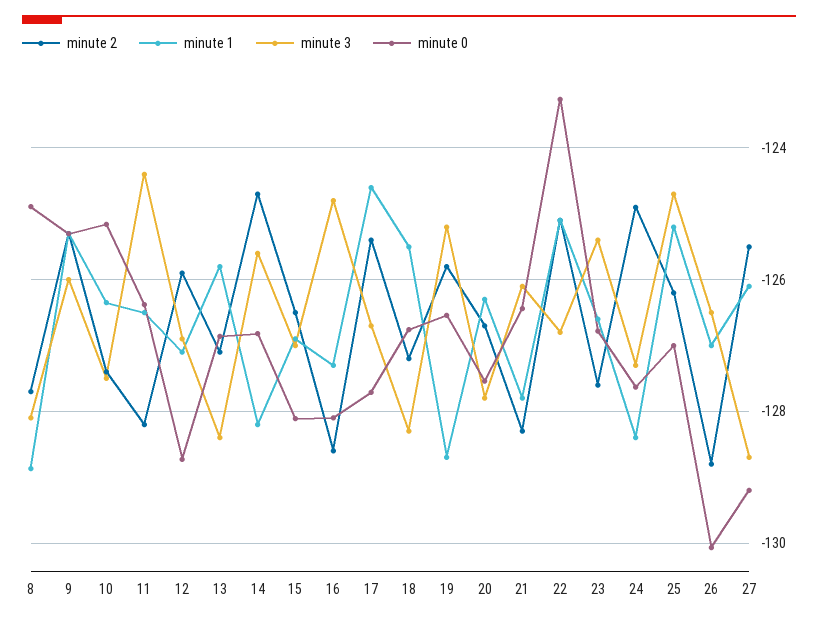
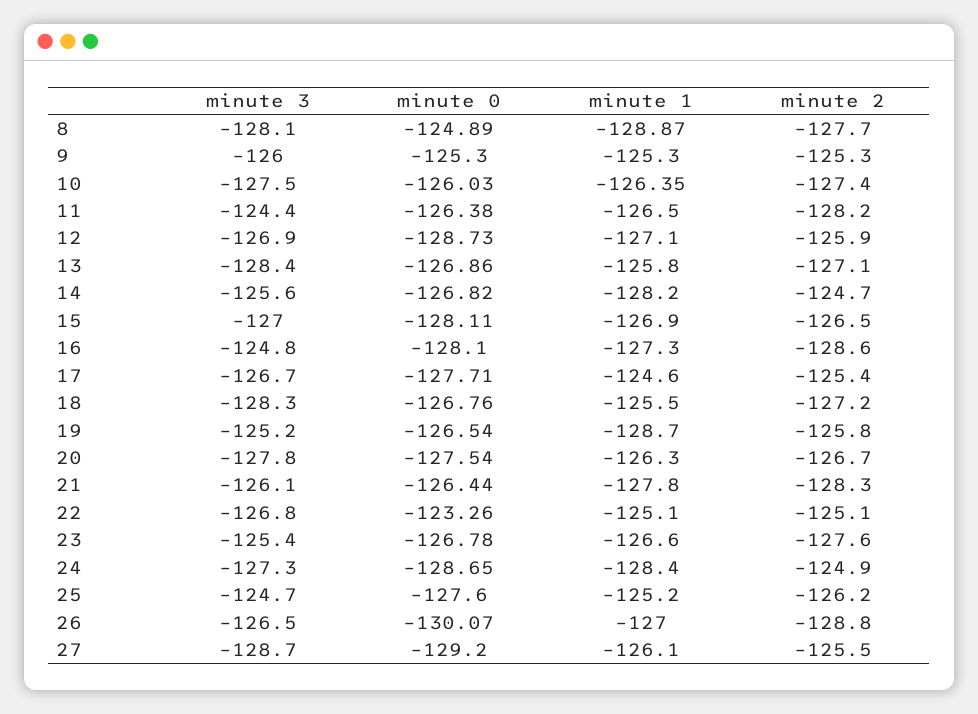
  {
    "minute 2": {
      "8": -127.7,
      "9": -125.3,
      "10": -127.4,
      "11": -128.2,
      "12": -125.9,
      "13": -127.1,
      "14": -124.7,
      "15": -126.5,
      "16": -128.6,
      "17": -125.4,
      "18": -127.2,
      "19": -125.8,
      "20": -126.7,
      "21": -128.3,
      "22": -125.1,
      "23": -127.6,
      "24": -124.9,
      "25": -126.2,
      "26": -128.8,
      "27": -125.5
    },
    "minute 1": {
      "8": -128.87,
      "9": -125.3,
      "10": -126.35,
      "11": -126.5,
      "12": -127.1,
      "13": -125.8,
      "14": -128.2,
      "15": -126.9,
      "16": -127.3,
      "17": -124.6,
      "18": -125.5,
      "19": -128.7,
      "20": -126.3,
      "21": -127.8,
      "22": -125.1,
      "23": -126.6,
      "24": -128.4,
      "25": -125.2,
      "26": -127,
      "27": -126.1
    },
    "minute 3": {
      "8": -128.1,
      "9": -126,
      "10": -127.5,
      "11": -124.4,
      "12": -126.9,
      "13": -128.4,
      "14": -125.6,
      "15": -127,
      "16": -124.8,
      "17": -126.7,
      "18": -128.3,
      "19": -125.2,
      "20": -127.8,
      "21": -126.1,
      "22": -126.8,
      "23": -125.4,
      "24": -127.3,
      "25": -124.7,
      "26": -126.5,
      "27": -128.7
    },
    "minute 0": {
      "8": -124.89,
      "9": -125.3,
-     "10": -125.2,
+     "10": -126.03,
      "11": -126.38,
      "12": -128.73,
      "13": -126.86,
      "14": -126.82,
      "15": -128.11,
      "16": -128.1,
      "17": -127.71,
      "18": -126.76,
      "19": -126.54,
      "20": -127.54,
      "21": -126.44,
      "22": -123.26,
      "23": -126.78,
-     "24": -127.6,
+     "24": -128.65,
-     "25": -127,
+     "25": -127.6,
      "26": -130.07,
      "27": -129.2
    }
  }

